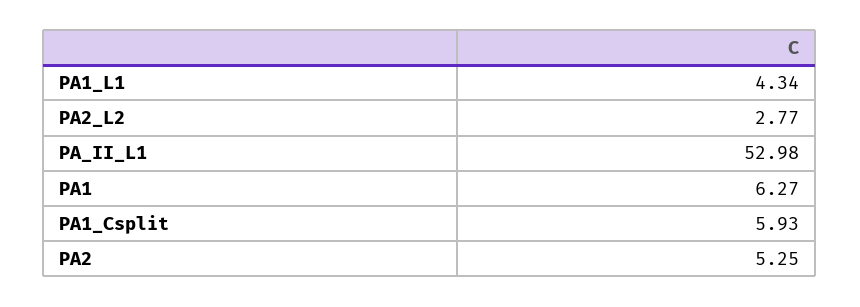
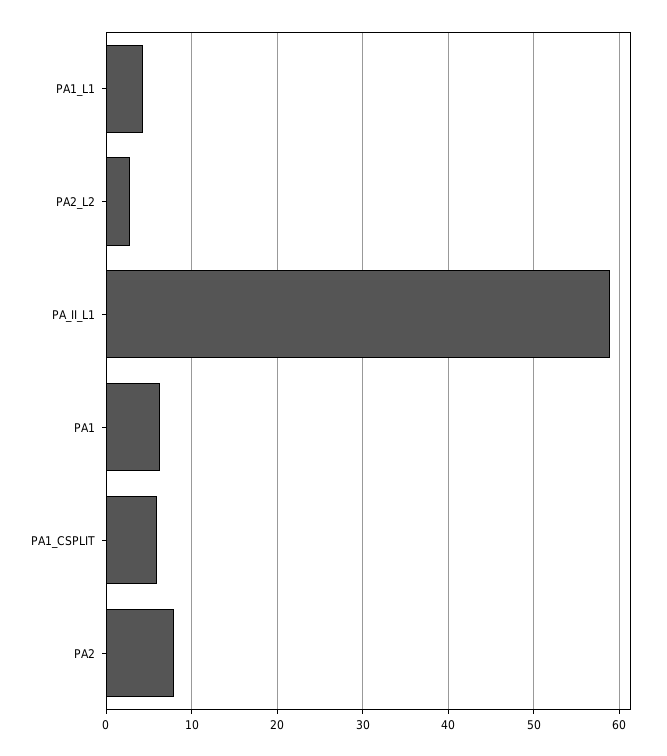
  {
    "PA1_L1": 4.34,
    "PA2_L2": 2.77,
-   "PA_II_L1": 52.98,
+   "PA_II_L1": 59,
    "PA1": 6.27,
    "PA1_Csplit": 5.93,
-   "PA2": 5.25
+   "PA2": 8
  }

